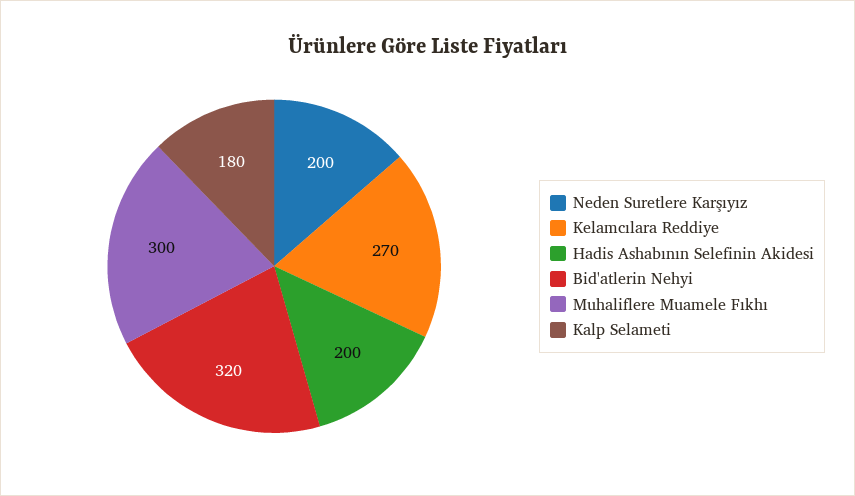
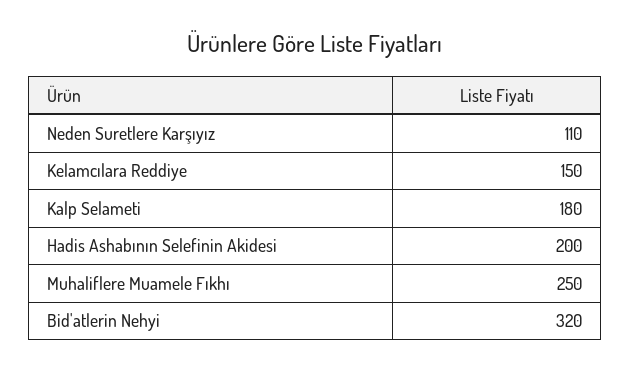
  {
-   "Neden Suretlere Karşıyız": 200,
+   "Neden Suretlere Karşıyız": 110,
-   "Kelamcılara Reddiye": 270,
+   "Kelamcılara Reddiye": 150,
    "Hadis Ashabının Selefinin Akidesi": 200,
    "Bid'atlerin Nehyi": 320,
-   "Muhaliflere Muamele Fıkhı": 300,
+   "Muhaliflere Muamele Fıkhı": 250,
    "Kalp Selameti": 180
  }

